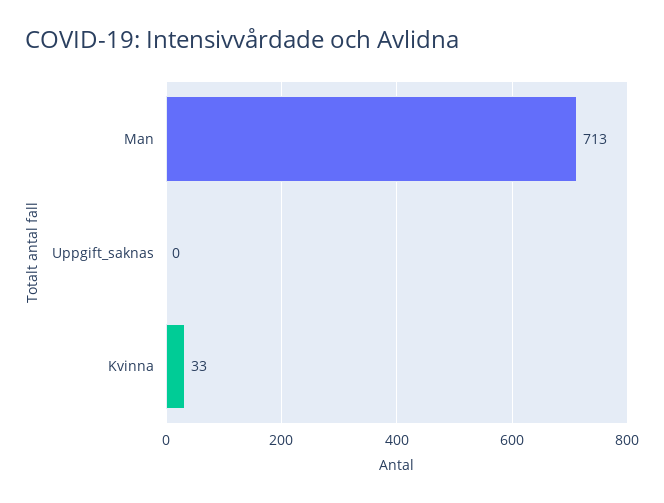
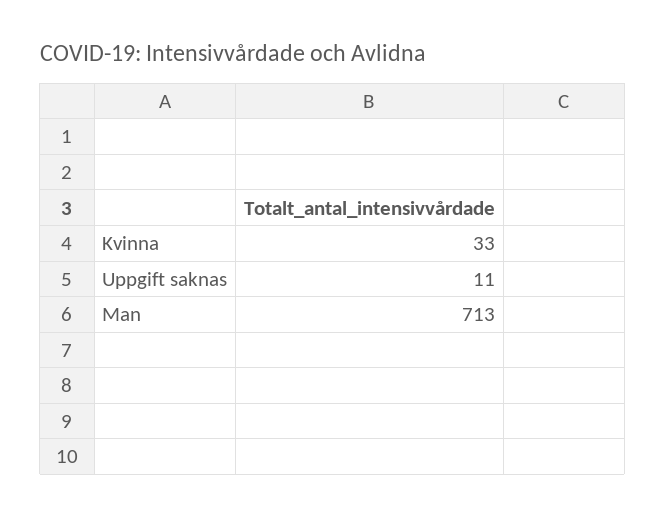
  {
    "Man": 713,
-   "Uppgift_saknas": 0,
+   "Uppgift_saknas": 11,
    "Kvinna": 33
  }

